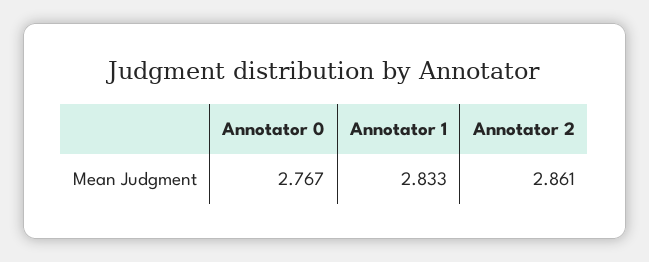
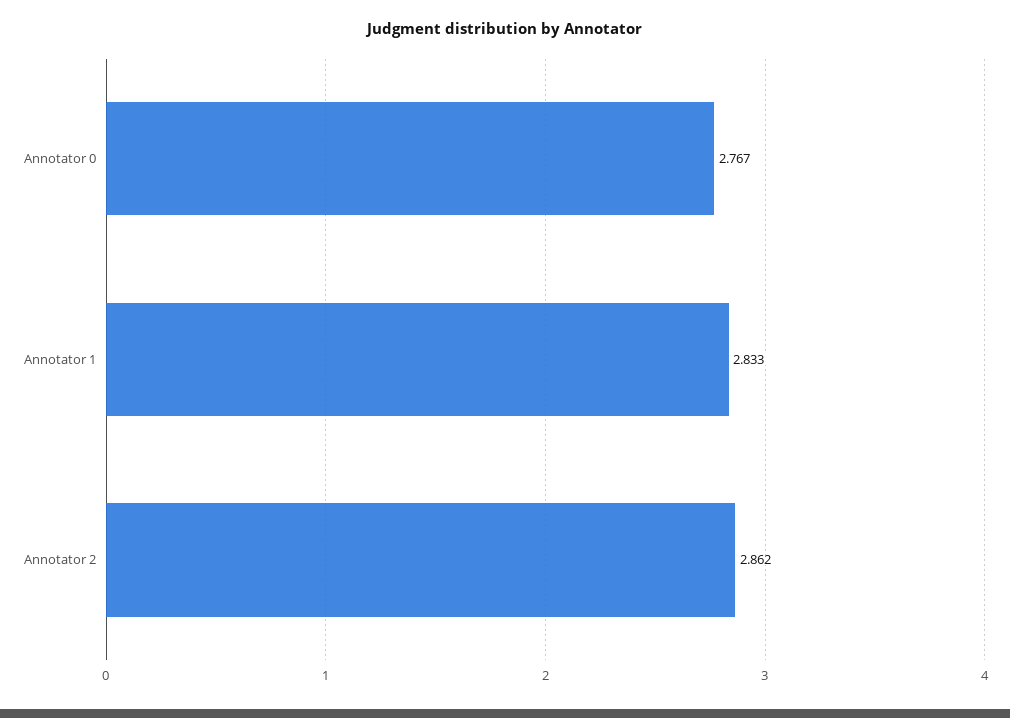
  {
    "Annotator 0": 2.767,
    "Annotator 1": 2.833,
-   "Annotator 2": 2.861
+   "Annotator 2": 2.862
  }

